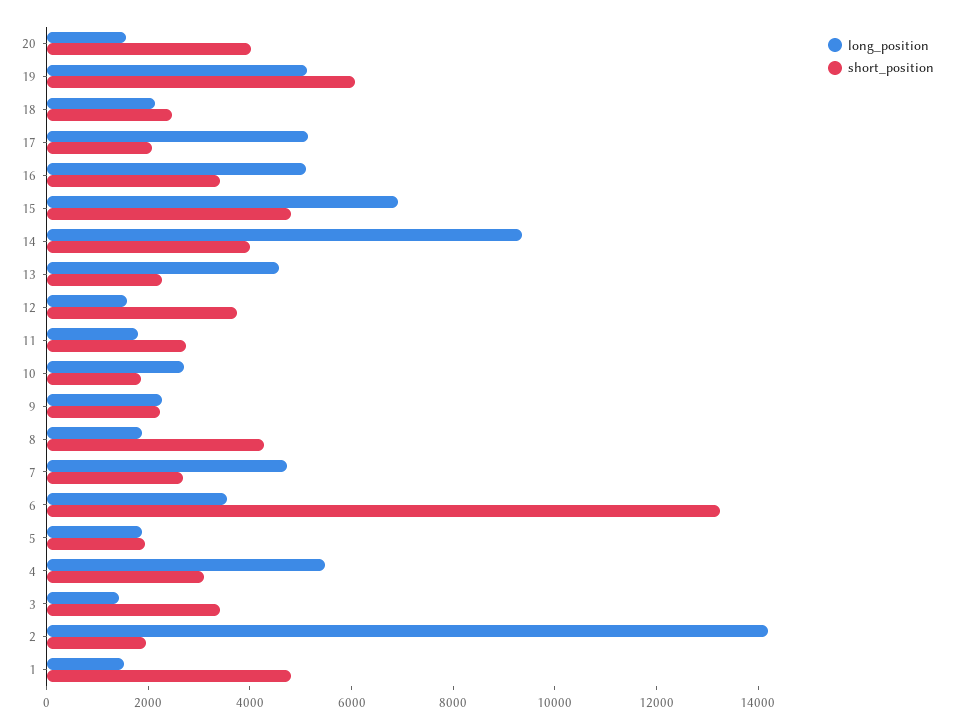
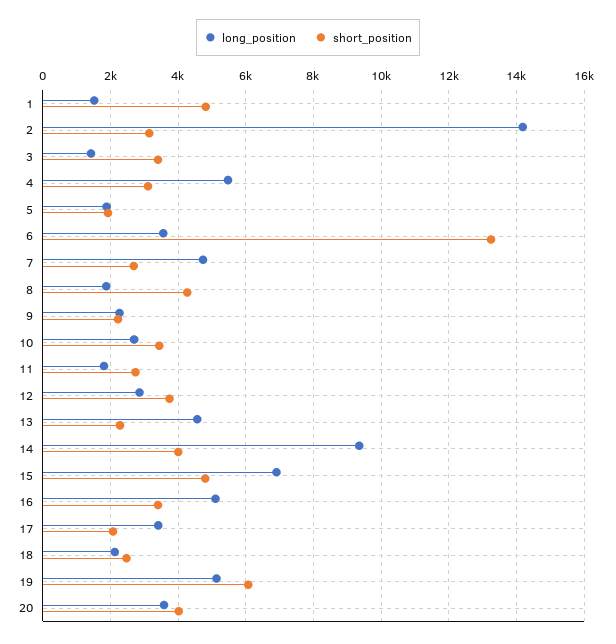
  {
    "long_position": {
-     "20": 1500,
+     "20": 3600,
      "19": 5200,
      "18": 2200,
-     "17": 5000,
+     "17": 3400,
      "16": 5200,
      "15": 7000,
      "14": 9400,
      "13": 4600,
-     "12": 1500,
+     "12": 2800,
      "11": 1800,
      "10": 2600,
      "9": 2200,
      "8": 1800,
      "7": 4800,
      "6": 3600,
      "5": 1800,
      "4": 5400,
      "3": 1400,
      "2": 14200,
      "1": 1600
    },
    "short_position": {
      "20": 4000,
      "19": 6000,
      "18": 2400,
      "17": 2000,
      "16": 3400,
      "15": 4800,
      "14": 4000,
      "13": 2200,
      "12": 3800,
      "11": 2800,
-     "10": 2000,
+     "10": 3400,
      "9": 2200,
      "8": 4200,
      "7": 2600,
      "6": 13200,
      "5": 2000,
      "4": 3200,
      "3": 3400,
-     "2": 2000,
+     "2": 3200,
      "1": 4800
    }
  }

